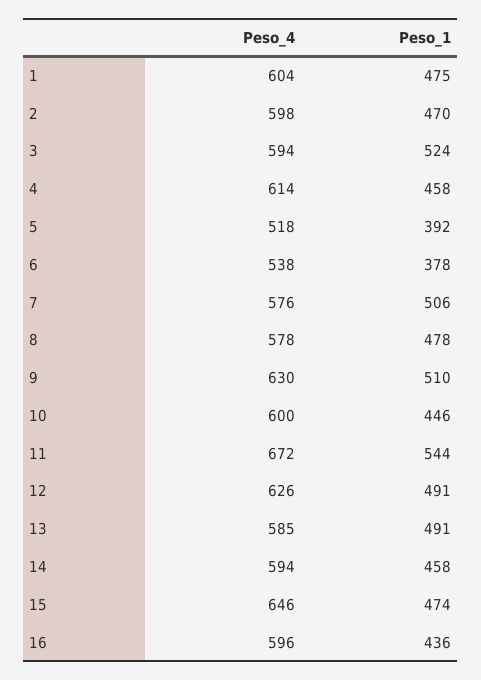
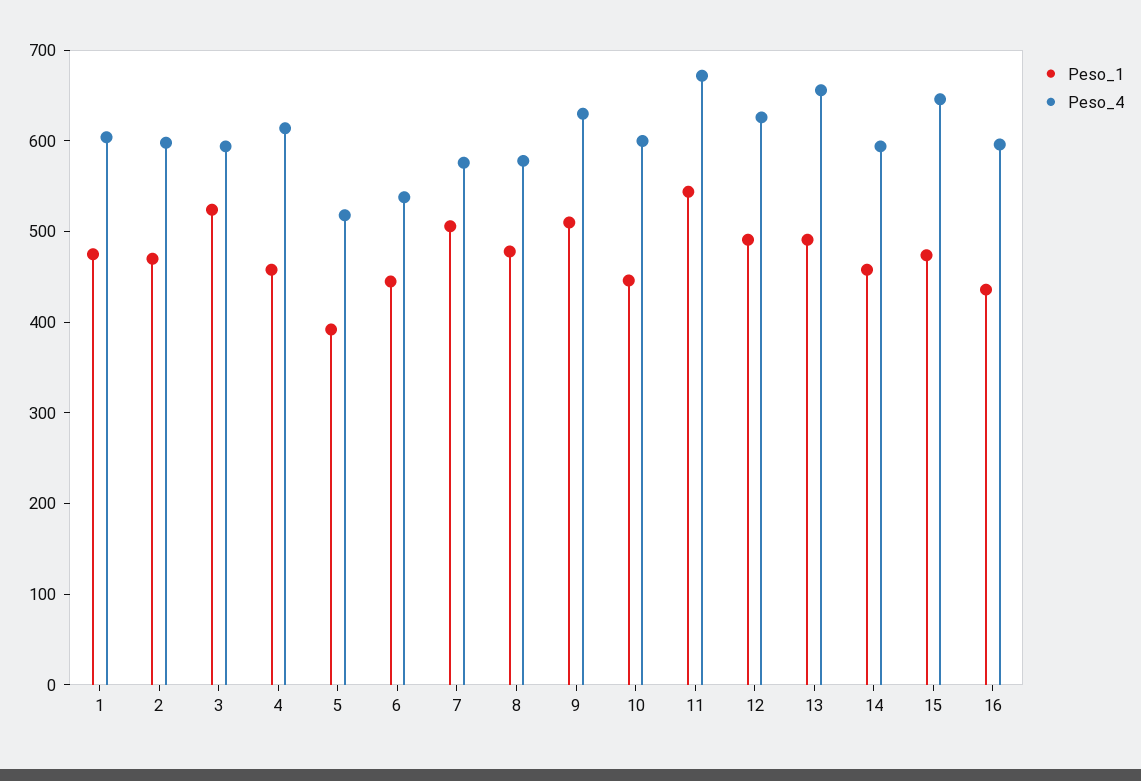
  {
    "Peso_4": {
      "1": 604,
      "2": 598,
      "3": 594,
      "4": 614,
      "5": 518,
      "6": 538,
      "7": 576,
      "8": 578,
      "9": 630,
      "10": 600,
      "11": 672,
      "12": 626,
-     "13": 585,
+     "13": 660,
      "14": 594,
      "15": 646,
      "16": 596
    },
    "Peso_1": {
      "1": 475,
      "2": 470,
      "3": 524,
      "4": 458,
      "5": 392,
-     "6": 378,
+     "6": 440,
      "7": 506,
      "8": 478,
      "9": 510,
      "10": 446,
      "11": 544,
      "12": 491,
      "13": 491,
      "14": 458,
      "15": 474,
      "16": 436
    }
  }

